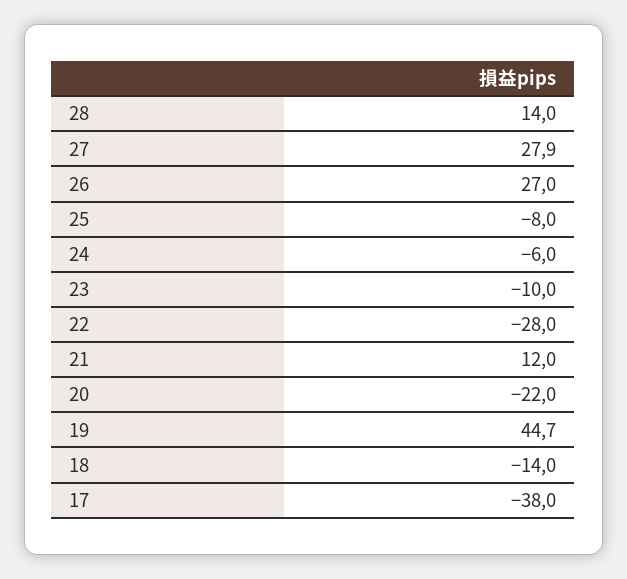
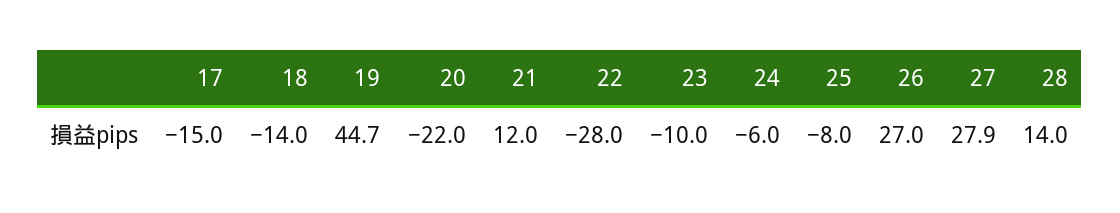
  {
    "28": 14,
    "27": 27.9,
    "26": 27,
    "25": -8,
    "24": -6,
    "23": -10,
    "22": -28,
    "21": 12,
    "20": -22,
    "19": 44.7,
    "18": -14,
-   "17": -38
+   "17": -15
  }

